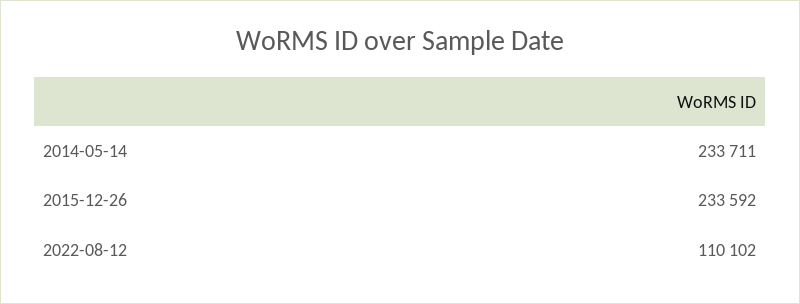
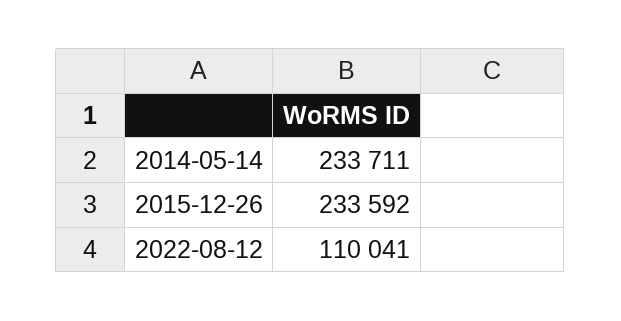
  {
    "2014-05-14": 233711,
    "2015-12-26": 233592,
-   "2022-08-12": 110102
+   "2022-08-12": 110041
  }

